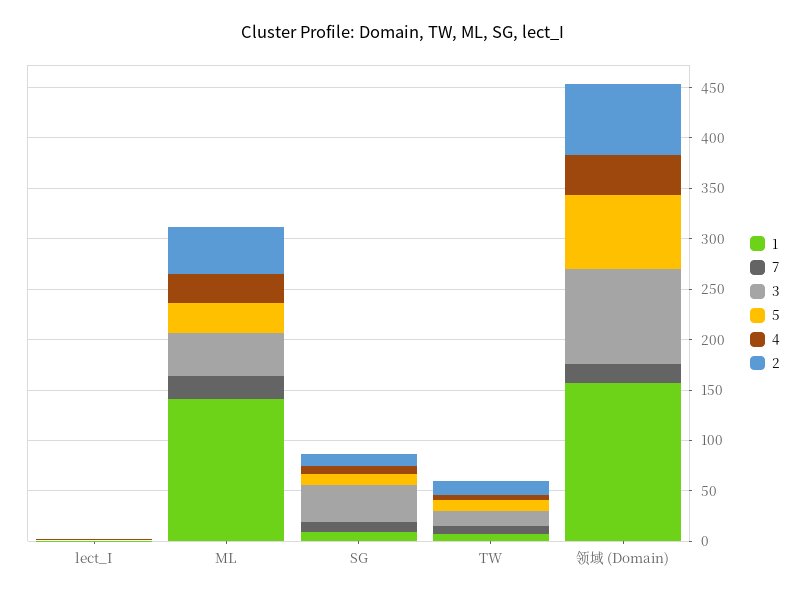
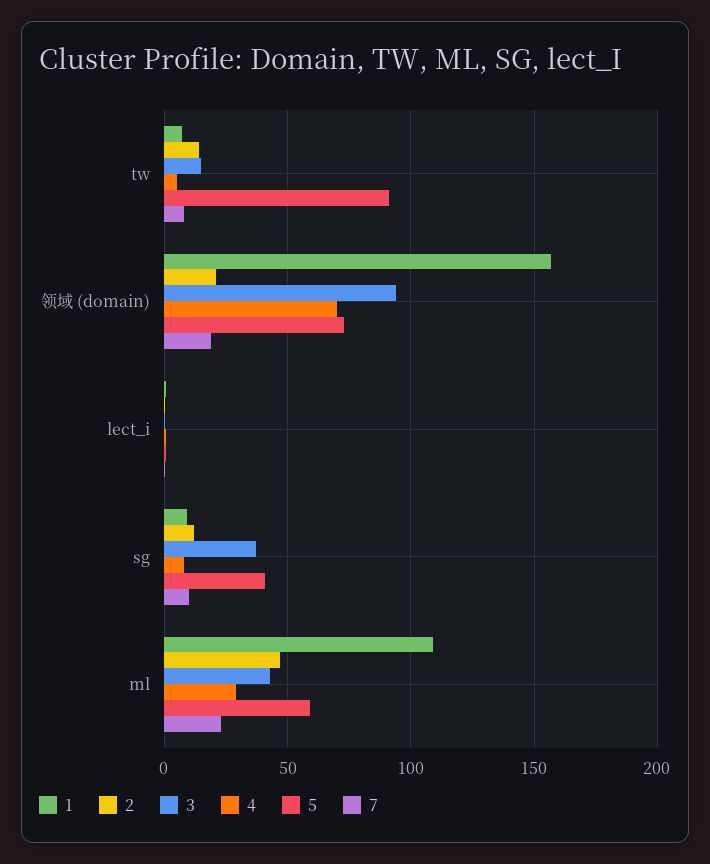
  {
    "1": {
      "lect_I": 0,
-     "ML": 140,
+     "ML": 110,
      "SG": 10,
      "TW": 5,
      "领域 (Domain)": 155
    },
    "7": {
      "lect_I": 0,
      "ML": 25,
      "SG": 10,
      "TW": 10,
      "领域 (Domain)": 20
    },
    "3": {
      "lect_I": 0,
      "ML": 45,
      "SG": 35,
      "TW": 15,
      "领域 (Domain)": 95
    },
    "5": {
      "lect_I": 0,
-     "ML": 30,
+     "ML": 60,
-     "SG": 10,
+     "SG": 40,
-     "TW": 10,
+     "TW": 90,
      "领域 (Domain)": 75
    },
    "4": {
      "lect_I": 0,
      "ML": 30,
      "SG": 10,
      "TW": 5,
-     "领域 (Domain)": 40
+     "领域 (Domain)": 70
    },
    "2": {
      "lect_I": 0,
      "ML": 45,
      "SG": 10,
      "TW": 15,
-     "领域 (Domain)": 70
+     "领域 (Domain)": 20
    }
  }

